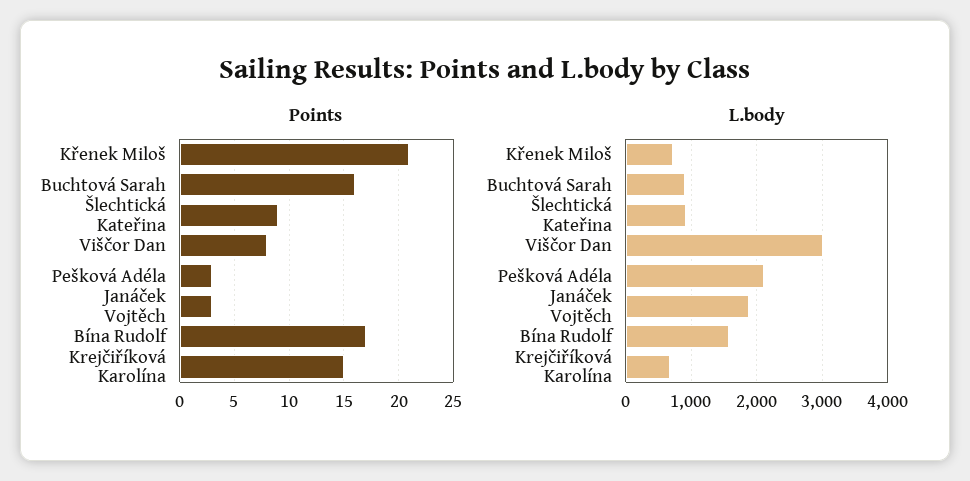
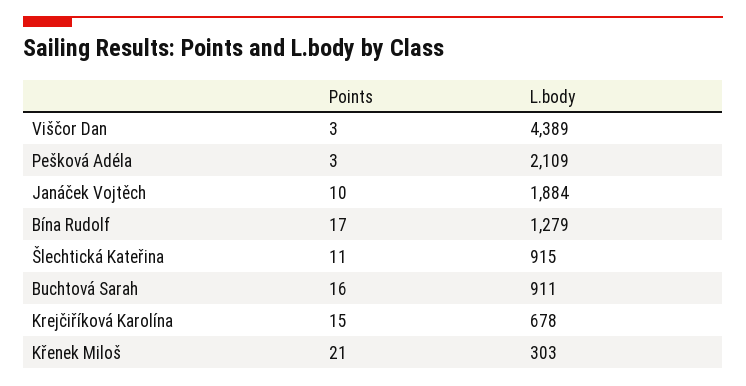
  {
    "Points": {
      "Křenek Miloš": 21,
      "Buchtová Sarah": 16,
-     "Šlechtická Kateřina": 9,
+     "Šlechtická Kateřina": 11,
-     "Viščor Dan": 8,
+     "Viščor Dan": 3,
      "Pešková Adéla": 3,
-     "Janáček Vojtěch": 3,
+     "Janáček Vojtěch": 10,
      "Bína Rudolf": 17,
      "Krejčiříková Karolína": 15
    },
    "L.body": {
-     "Křenek Miloš": 700,
+     "Křenek Miloš": 303,
      "Buchtová Sarah": 911,
      "Šlechtická Kateřina": 915,
-     "Viščor Dan": 3000,
+     "Viščor Dan": 4389,
      "Pešková Adéla": 2109,
      "Janáček Vojtěch": 1884,
-     "Bína Rudolf": 1600,
+     "Bína Rudolf": 1279,
      "Krejčiříková Karolína": 678
    }
  }

